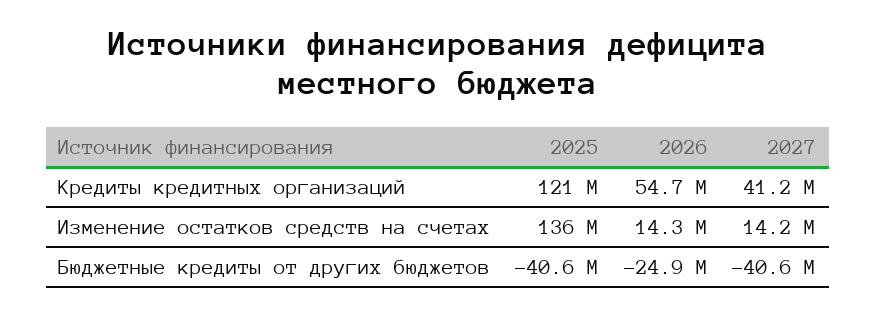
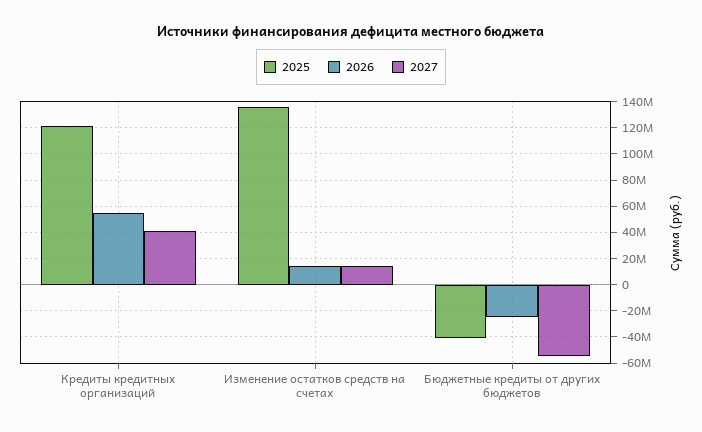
  {
    "2025": {
      "Кредиты кредитных организаций": 121000000,
      "Изменение остатков средств на счетах": 136000000,
      "Бюджетные кредиты от других бюджетов": -40600000
    },
    "2026": {
      "Кредиты кредитных организаций": 54700000,
      "Изменение остатков средств на счетах": 14300000,
      "Бюджетные кредиты от других бюджетов": -24900000
    },
    "2027": {
      "Кредиты кредитных организаций": 41200000,
      "Изменение остатков средств на счетах": 14200000,
-     "Бюджетные кредиты от других бюджетов": -40600000
+     "Бюджетные кредиты от других бюджетов": -55000000
    }
  }

